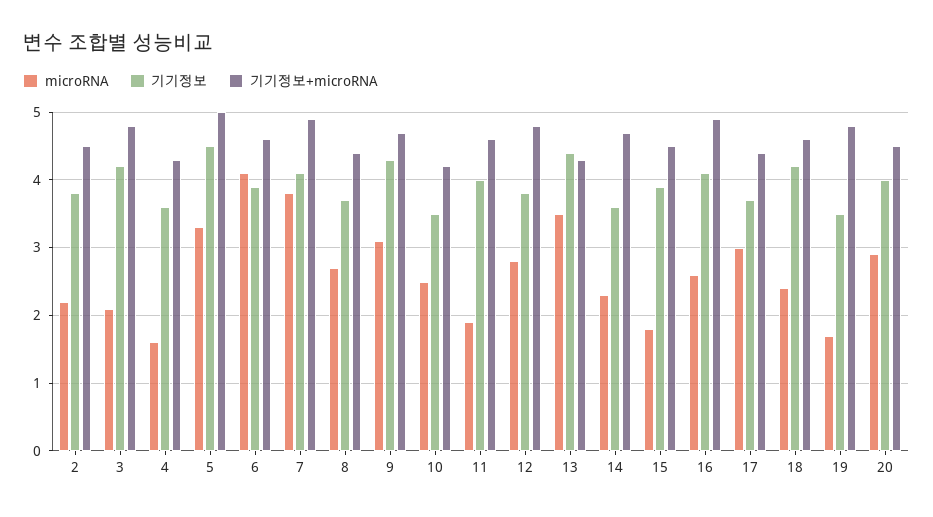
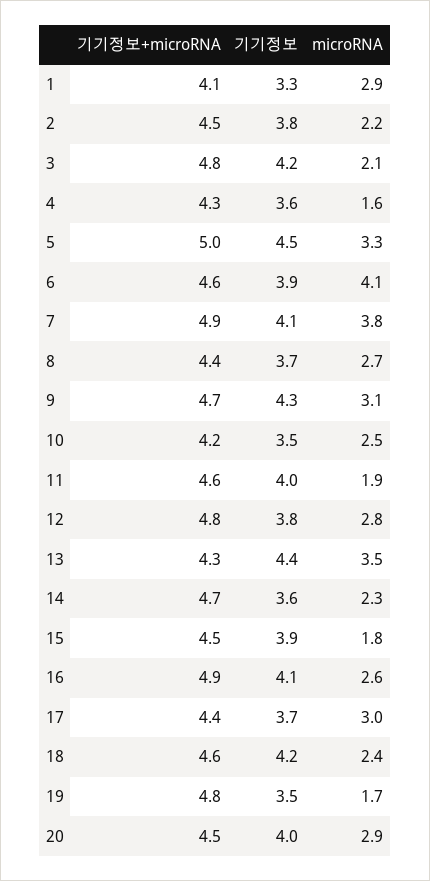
  {
    "microRNA": {
      "2": 2.2,
      "3": 2.1,
      "4": 1.6,
      "5": 3.3,
      "6": 4.1,
      "7": 3.8,
      "8": 2.7,
      "9": 3.1,
      "10": 2.5,
      "11": 1.9,
      "12": 2.8,
      "13": 3.5,
      "14": 2.3,
      "15": 1.8,
      "16": 2.6,
      "17": 3,
      "18": 2.4,
      "19": 1.7,
-     "20": 2.9
+     "20": 2.9,
+     "1": 2.9
    },
    "기기정보": {
      "2": 3.8,
      "3": 4.2,
      "4": 3.6,
      "5": 4.5,
      "6": 3.9,
      "7": 4.1,
      "8": 3.7,
      "9": 4.3,
      "10": 3.5,
      "11": 4,
      "12": 3.8,
      "13": 4.4,
      "14": 3.6,
      "15": 3.9,
      "16": 4.1,
      "17": 3.7,
      "18": 4.2,
      "19": 3.5,
-     "20": 4
+     "20": 4,
+     "1": 3.3
    },
    "기기정보+microRNA": {
      "2": 4.5,
      "3": 4.8,
      "4": 4.3,
      "5": 5,
      "6": 4.6,
      "7": 4.9,
      "8": 4.4,
      "9": 4.7,
      "10": 4.2,
      "11": 4.6,
      "12": 4.8,
      "13": 4.3,
      "14": 4.7,
      "15": 4.5,
      "16": 4.9,
      "17": 4.4,
      "18": 4.6,
      "19": 4.8,
-     "20": 4.5
+     "20": 4.5,
+     "1": 4.1
    }
  }

